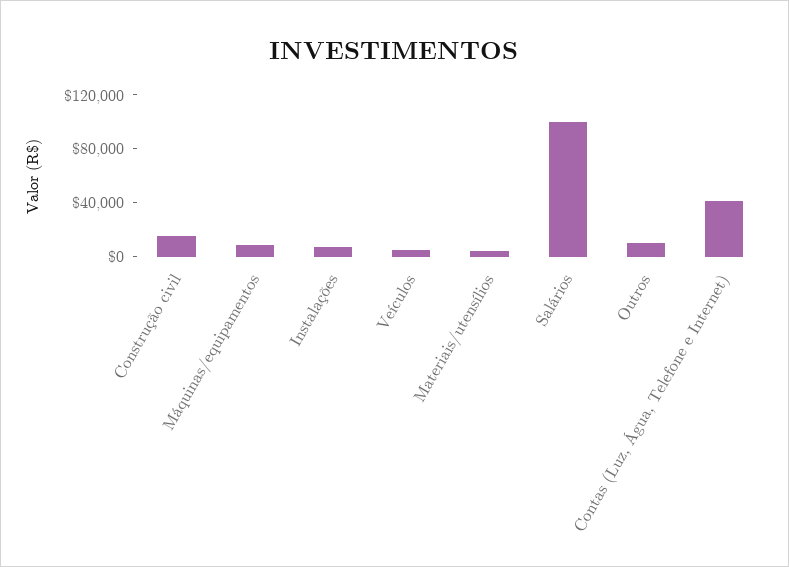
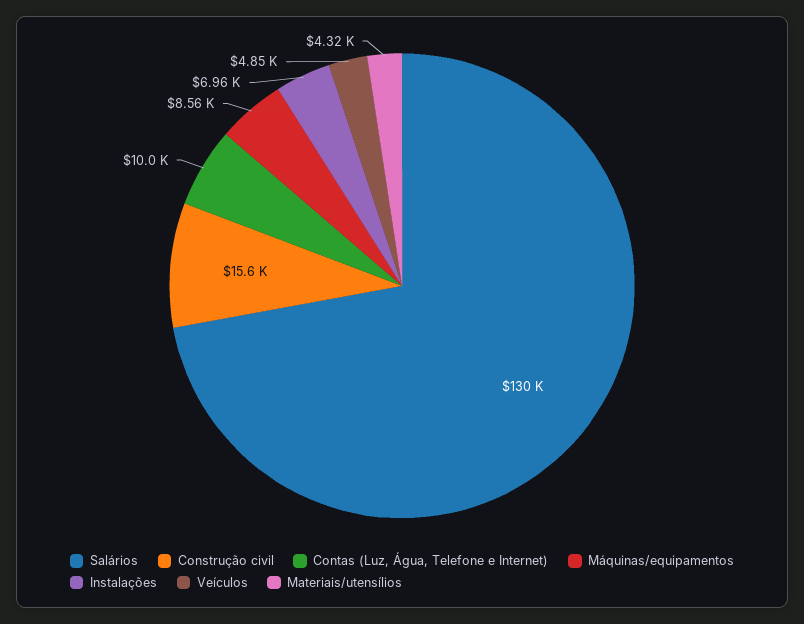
  {
    "Construção civil": 15600,
    "Máquinas/equipamentos": 8560,
    "Instalações": 6960,
    "Veículos": 4850,
    "Materiais/utensílios": 4320,
-   "Salários": 100000,
+   "Salários": 130000,
-   "Outros": 10000,
-   "Contas (Luz, Água, Telefone e Internet)": 40000
+   "Contas (Luz, Água, Telefone e Internet)": 10000
  }

